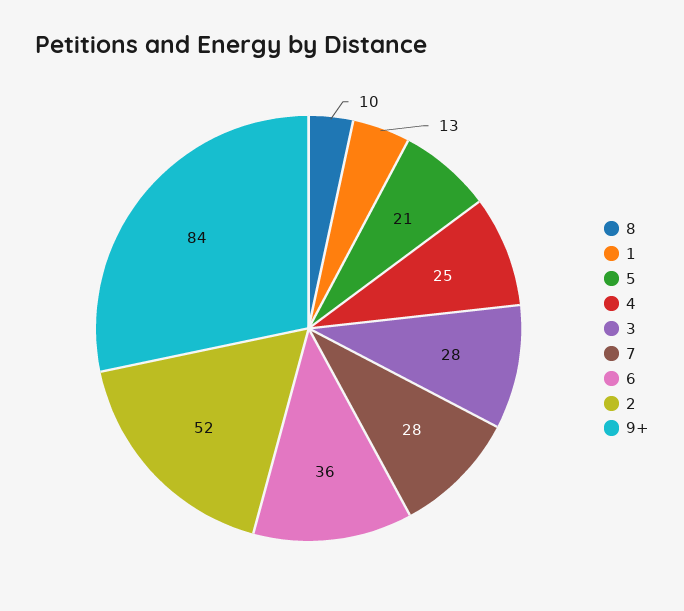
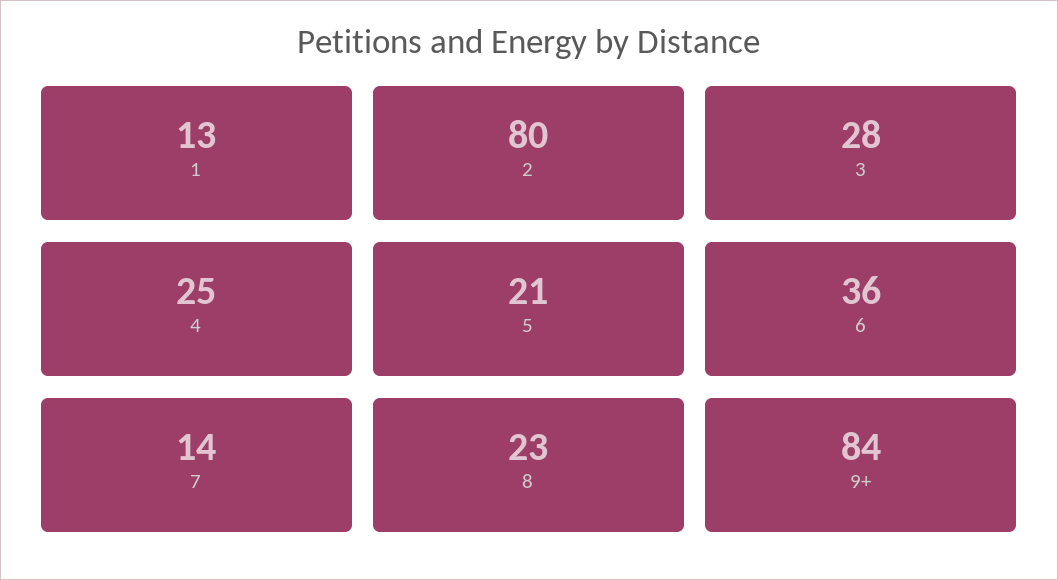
  {
-   "8": 10,
+   "8": 23,
    "1": 13,
    "5": 21,
    "4": 25,
    "3": 28,
-   "7": 28,
+   "7": 14,
    "6": 36,
-   "2": 52,
+   "2": 80,
    "9+": 84
  }

